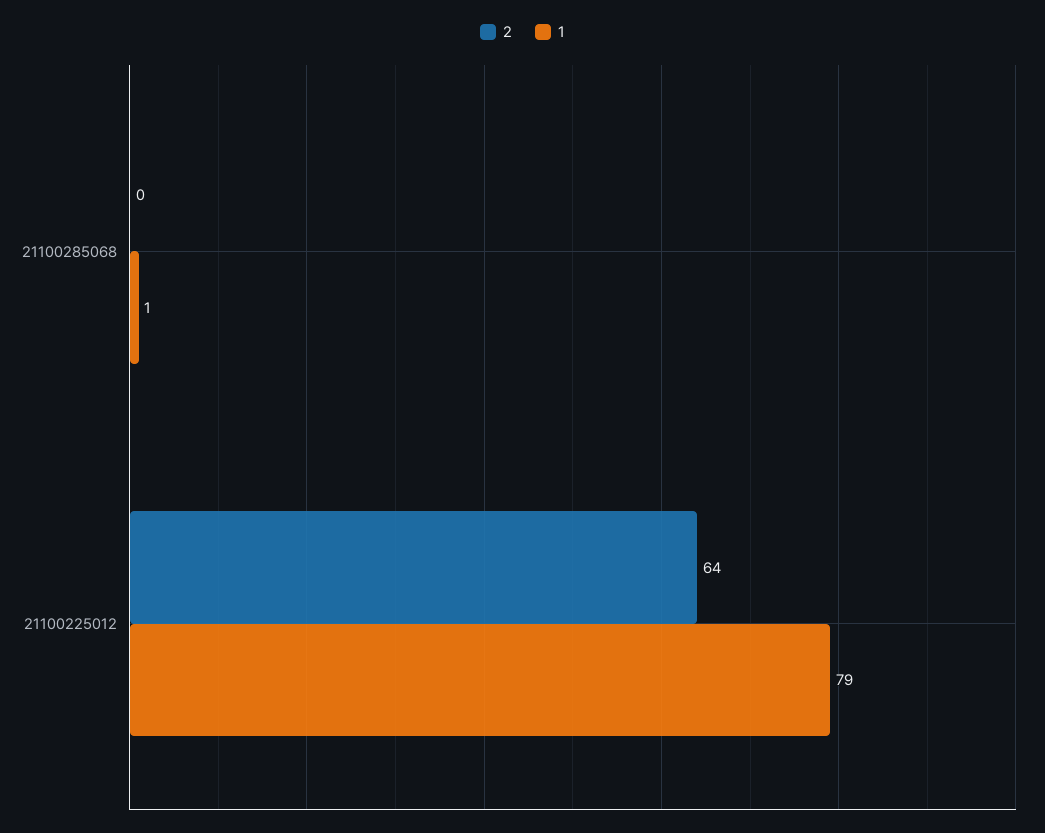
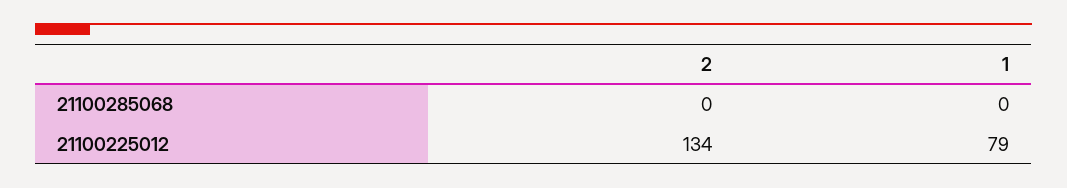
  {
    "2": {
      "21100285068": 0,
-     "21100225012": 64
+     "21100225012": 134
    },
    "1": {
-     "21100285068": 1,
+     "21100285068": 0,
      "21100225012": 79
    }
  }

